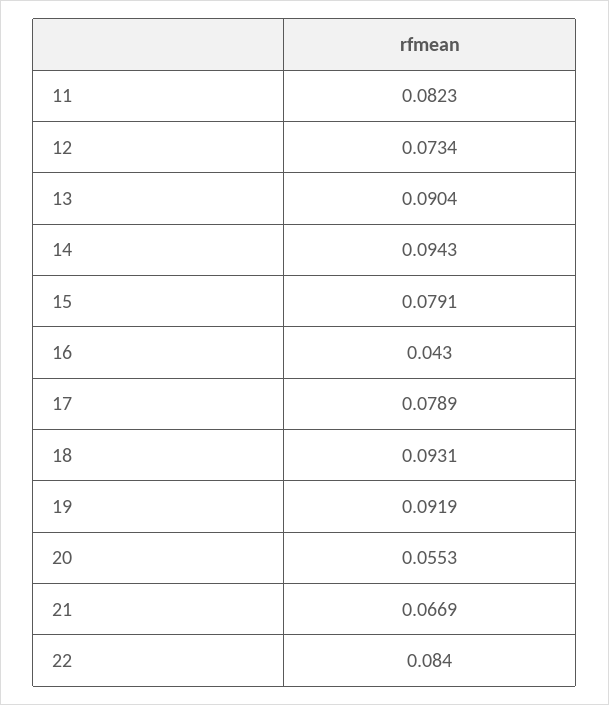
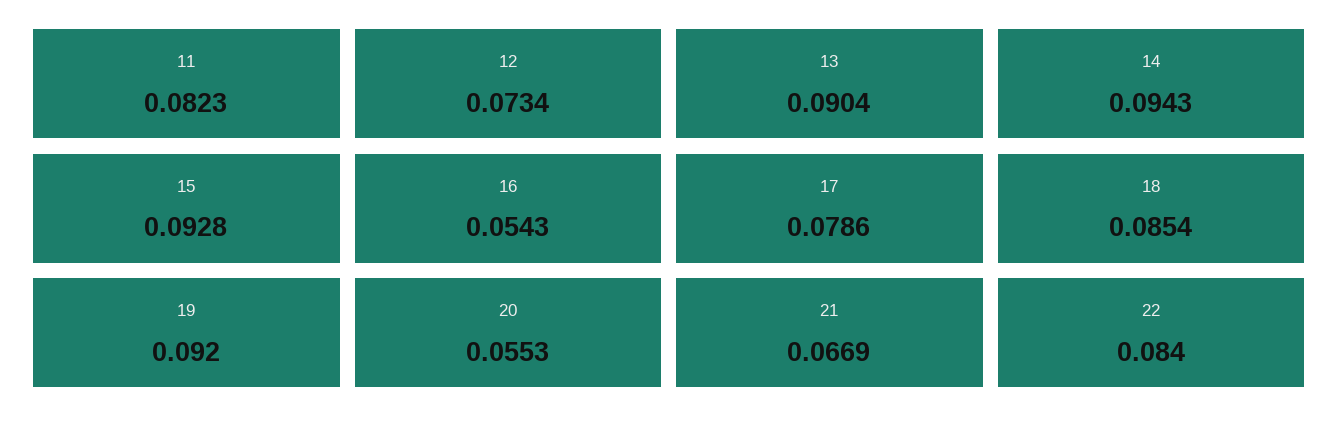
  {
    "11": 0.0823,
    "12": 0.0734,
    "13": 0.0904,
    "14": 0.0943,
-   "15": 0.0791,
+   "15": 0.0928,
-   "16": 0.043,
+   "16": 0.0543,
-   "17": 0.0789,
+   "17": 0.0786,
-   "18": 0.0931,
+   "18": 0.0854,
-   "19": 0.0919,
+   "19": 0.092,
    "20": 0.0553,
    "21": 0.0669,
    "22": 0.084
  }

